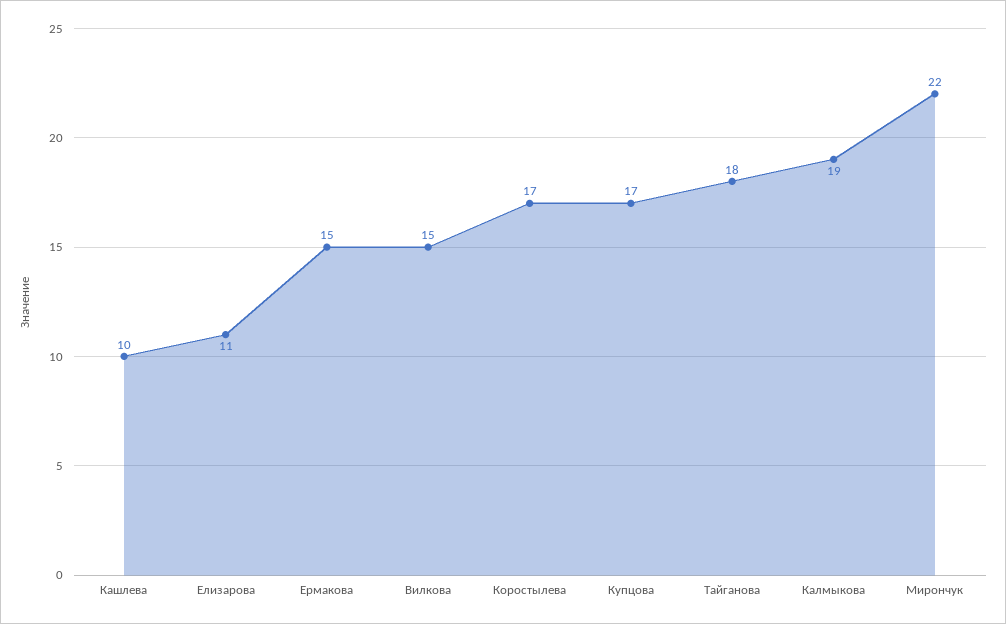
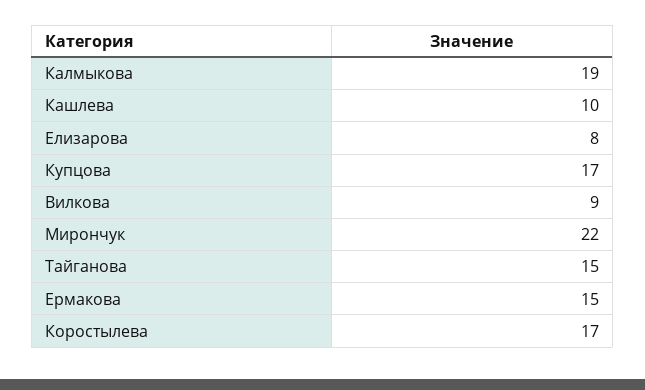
  {
    "Кашлева": 10,
-   "Елизарова": 11,
+   "Елизарова": 8,
    "Ермакова": 15,
-   "Вилкова": 15,
+   "Вилкова": 9,
    "Коростылева": 17,
    "Купцова": 17,
-   "Тайганова": 18,
+   "Тайганова": 15,
    "Калмыкова": 19,
    "Мирончук": 22
  }

